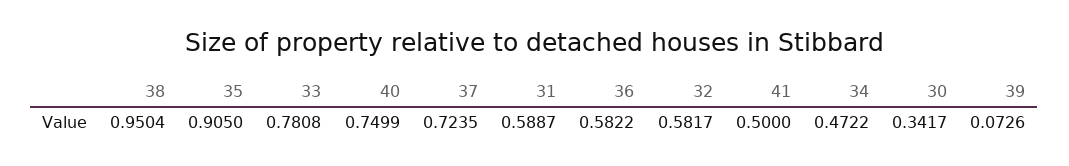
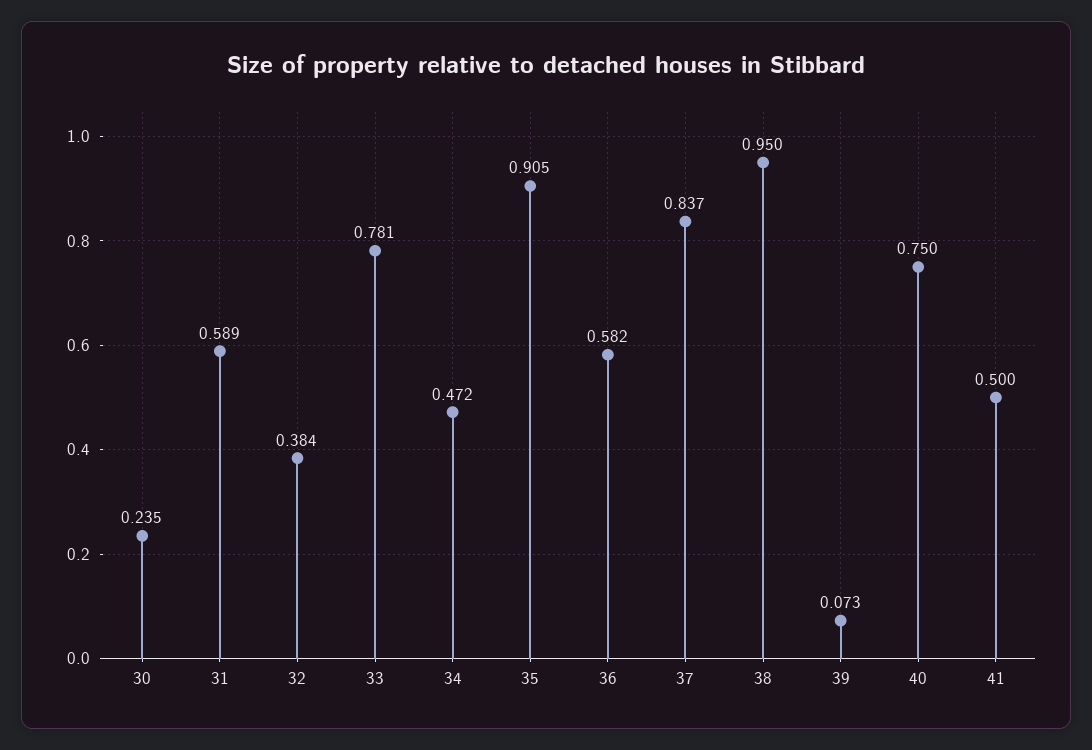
  {
    "38": 0.9504,
    "35": 0.905,
    "33": 0.7808,
    "40": 0.7499,
-   "37": 0.7235,
+   "37": 0.837,
    "31": 0.5887,
    "36": 0.5822,
-   "32": 0.5817,
+   "32": 0.384,
    "41": 0.5,
    "34": 0.4722,
-   "30": 0.3417,
+   "30": 0.235,
    "39": 0.0726
  }

